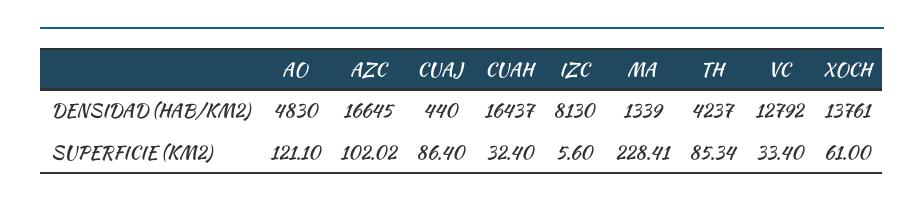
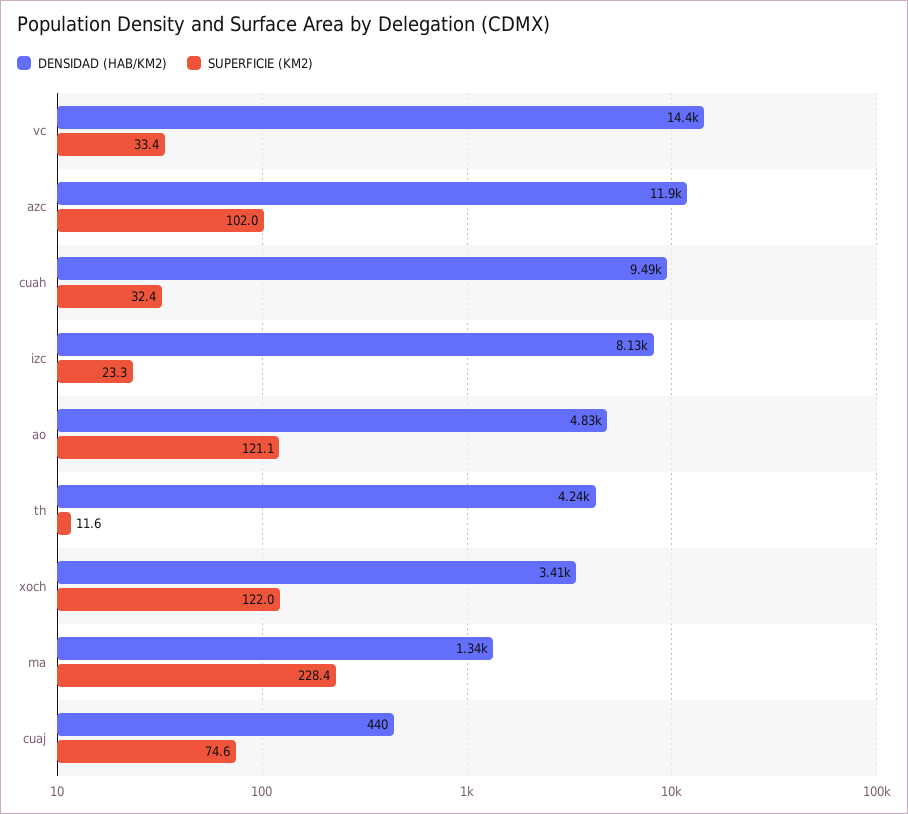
  {
    "DENSIDAD (HAB/KM2)": {
      "AO": 4830,
-     "AZC": 16645,
+     "AZC": 11900,
      "CUAJ": 440,
-     "CUAH": 16437,
+     "CUAH": 9490,
      "IZC": 8130,
      "MA": 1339,
      "TH": 4237,
-     "VC": 12792,
+     "VC": 14400,
-     "XOCH": 13761
+     "XOCH": 3410
    },
    "SUPERFICIE (KM2)": {
      "AO": 121.1,
      "AZC": 102.02,
-     "CUAJ": 86.4,
+     "CUAJ": 74.6,
      "CUAH": 32.4,
-     "IZC": 5.6,
+     "IZC": 23.3,
      "MA": 228.41,
-     "TH": 85.34,
+     "TH": 11.6,
      "VC": 33.4,
-     "XOCH": 61
+     "XOCH": 122
    }
  }

